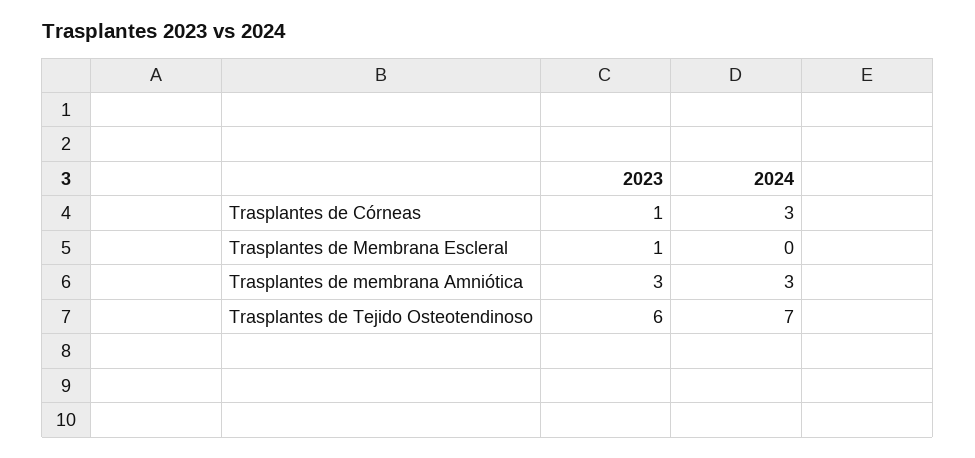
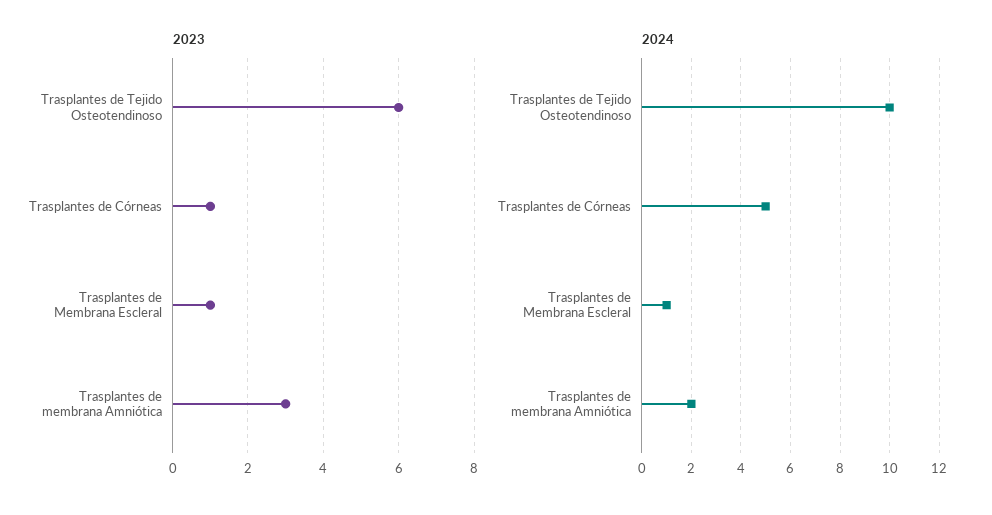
  {
    "2023": {
      "Trasplantes de Córneas": 1,
      "Trasplantes de Membrana Escleral": 1,
      "Trasplantes de membrana Amniótica": 3,
      "Trasplantes de Tejido Osteotendinoso": 6
    },
    "2024": {
-     "Trasplantes de Córneas": 3,
+     "Trasplantes de Córneas": 5,
-     "Trasplantes de Membrana Escleral": 0,
+     "Trasplantes de Membrana Escleral": 1,
-     "Trasplantes de membrana Amniótica": 3,
+     "Trasplantes de membrana Amniótica": 2,
-     "Trasplantes de Tejido Osteotendinoso": 7
+     "Trasplantes de Tejido Osteotendinoso": 10
    }
  }

